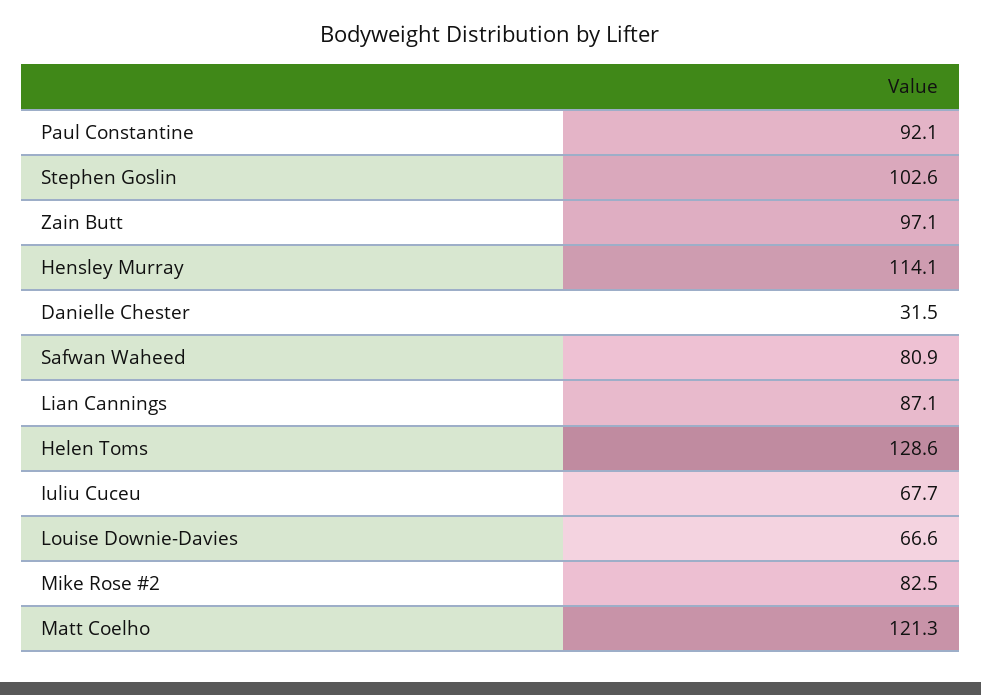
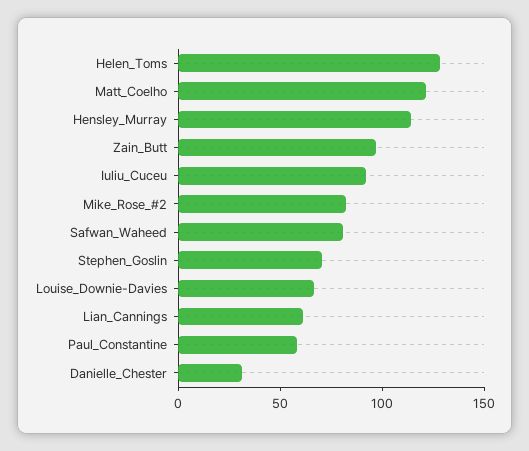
  {
-   "Paul Constantine": 92.1,
+   "Paul Constantine": 60,
-   "Stephen Goslin": 102.6,
+   "Stephen Goslin": 70,
    "Zain Butt": 97.1,
    "Hensley Murray": 114.1,
    "Danielle Chester": 31.5,
    "Safwan Waheed": 80.9,
-   "Lian Cannings": 87.1,
+   "Lian Cannings": 60,
    "Helen Toms": 128.6,
-   "Iuliu Cuceu": 67.7,
+   "Iuliu Cuceu": 90,
    "Louise Downie-Davies": 66.6,
    "Mike Rose #2": 82.5,
    "Matt Coelho": 121.3
  }

